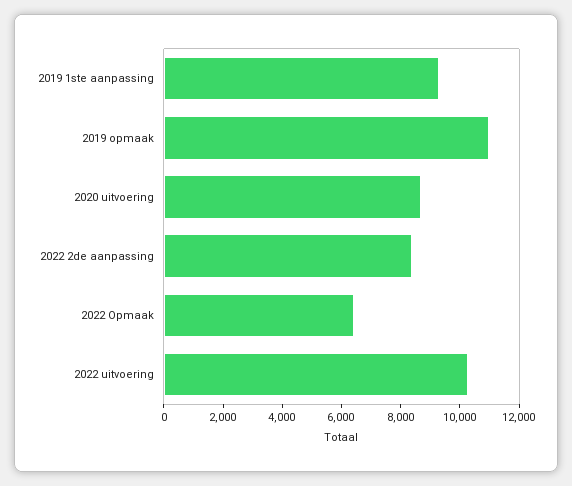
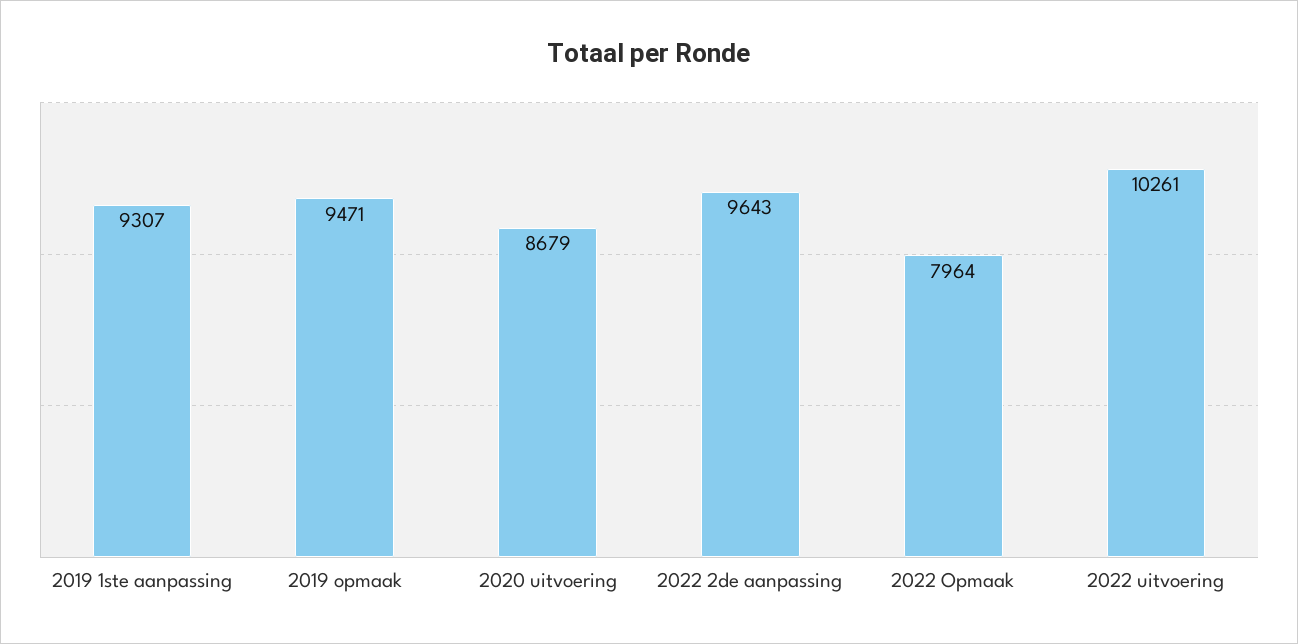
  {
    "2019 1ste aanpassing": 9307,
-   "2019 opmaak": 11000,
+   "2019 opmaak": 9471,
    "2020 uitvoering": 8679,
-   "2022 2de aanpassing": 8500,
+   "2022 2de aanpassing": 9643,
-   "2022 Opmaak": 6500,
+   "2022 Opmaak": 7964,
    "2022 uitvoering": 10261
  }

